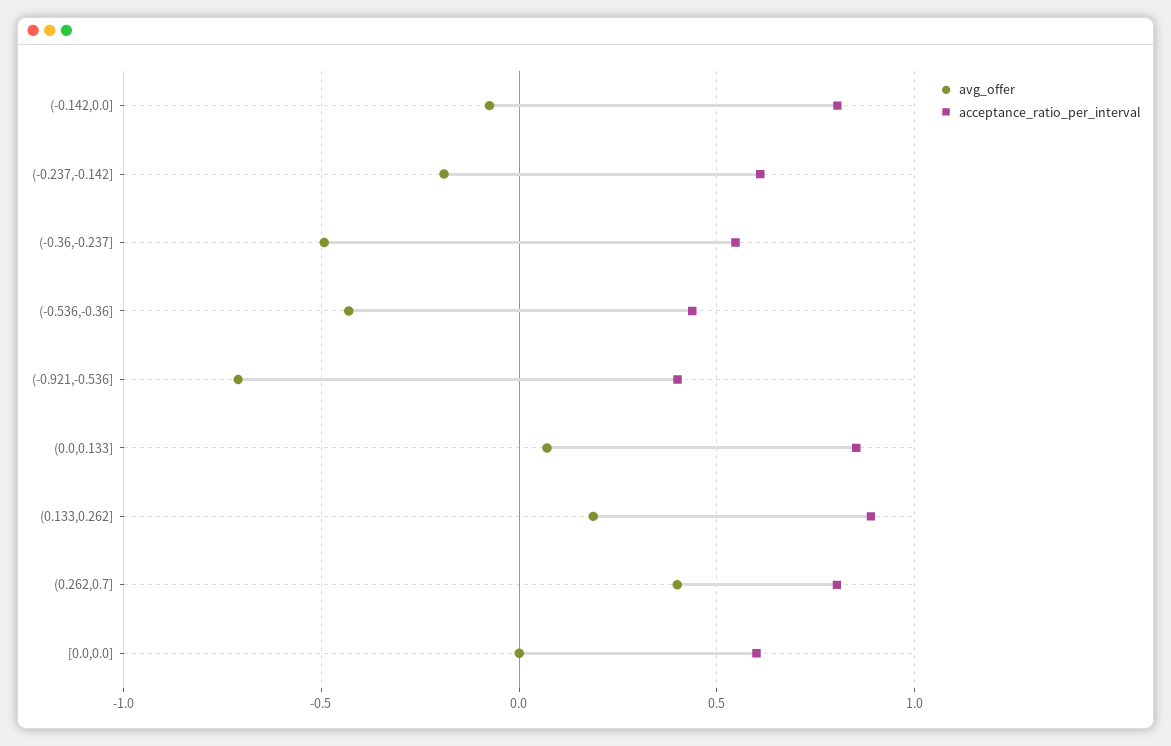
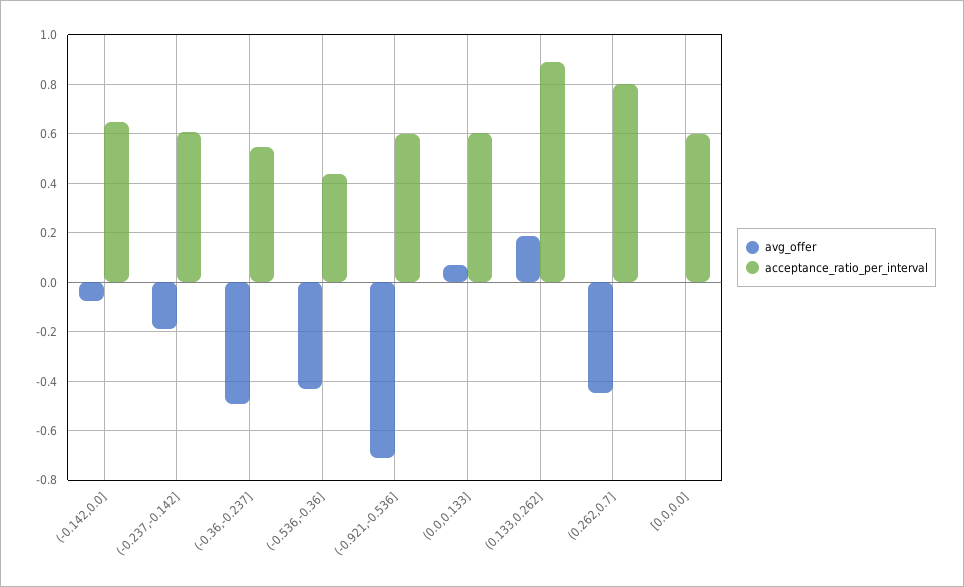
  {
    "avg_offer": {
      "(-0.142,0.0]": -0.075,
      "(-0.237,-0.142]": -0.2,
      "(-0.36,-0.237]": -0.5,
      "(-0.536,-0.36]": -0.425,
      "(-0.921,-0.536]": -0.7,
      "(0.0,0.133]": 0.075,
      "(0.133,0.262]": 0.175,
-     "(0.262,0.7]": 0.4,
+     "(0.262,0.7]": -0.45,
      "[0.0,0.0]": 0
    },
    "acceptance_ratio_per_interval": {
-     "(-0.142,0.0]": 0.8,
+     "(-0.142,0.0]": 0.65,
      "(-0.237,-0.142]": 0.6,
      "(-0.36,-0.237]": 0.55,
      "(-0.536,-0.36]": 0.45,
-     "(-0.921,-0.536]": 0.4,
+     "(-0.921,-0.536]": 0.6,
-     "(0.0,0.133]": 0.85,
+     "(0.0,0.133]": 0.6,
      "(0.133,0.262]": 0.9,
      "(0.262,0.7]": 0.8,
      "[0.0,0.0]": 0.6
    }
  }

